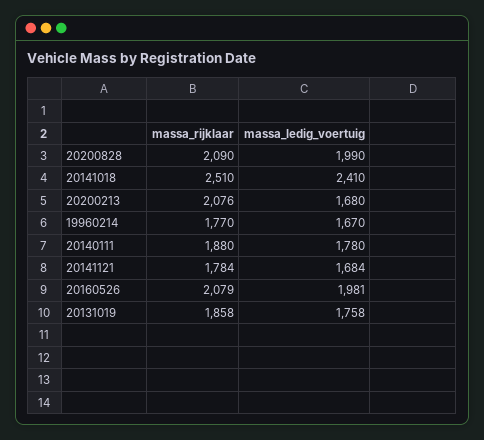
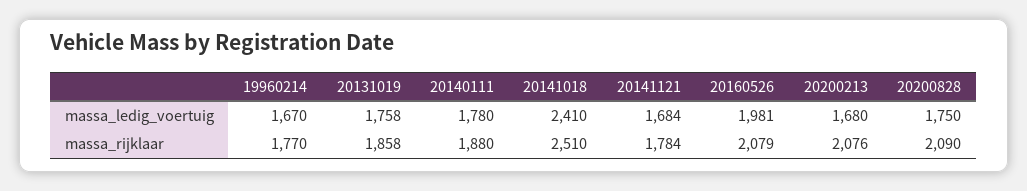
  {
    "massa_rijklaar": {
      "20200828": 2090,
      "20141018": 2510,
      "20200213": 2076,
      "19960214": 1770,
      "20140111": 1880,
      "20141121": 1784,
      "20160526": 2079,
      "20131019": 1858
    },
    "massa_ledig_voertuig": {
-     "20200828": 1990,
+     "20200828": 1750,
      "20141018": 2410,
      "20200213": 1680,
      "19960214": 1670,
      "20140111": 1780,
      "20141121": 1684,
      "20160526": 1981,
      "20131019": 1758
    }
  }

